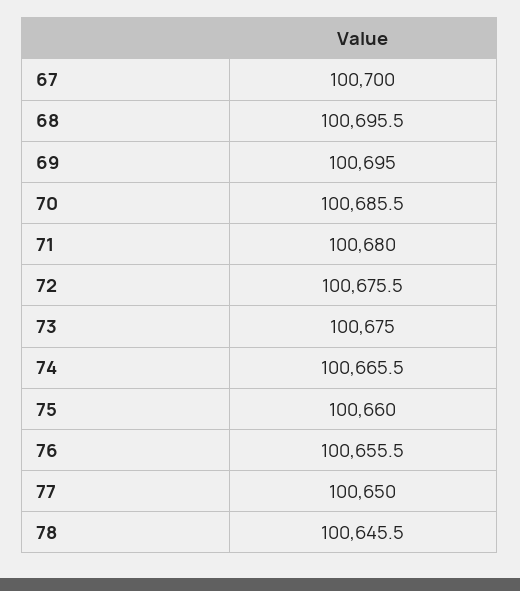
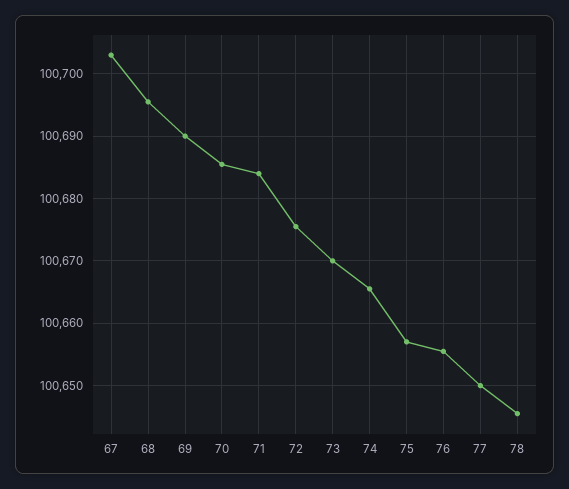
  {
-   "67": 100700,
+   "67": 100703,
    "68": 100695.5,
-   "69": 100695,
+   "69": 100690,
    "70": 100685.5,
-   "71": 100680,
+   "71": 100684,
    "72": 100675.5,
-   "73": 100675,
+   "73": 100670,
    "74": 100665.5,
-   "75": 100660,
+   "75": 100657,
    "76": 100655.5,
    "77": 100650,
    "78": 100645.5
  }

